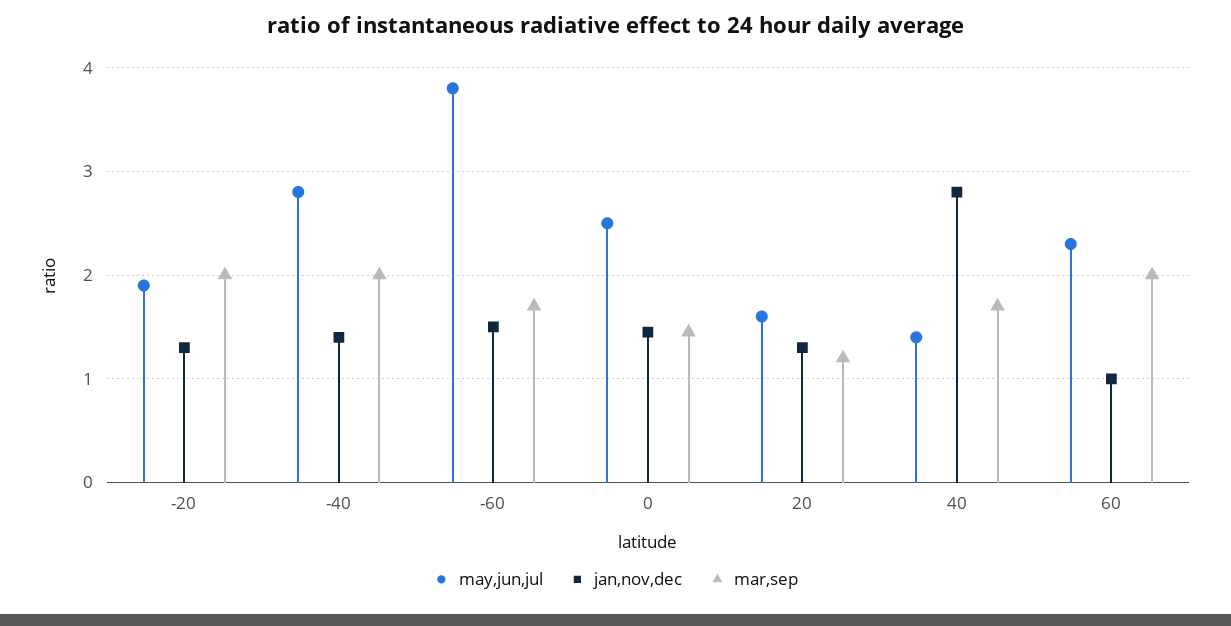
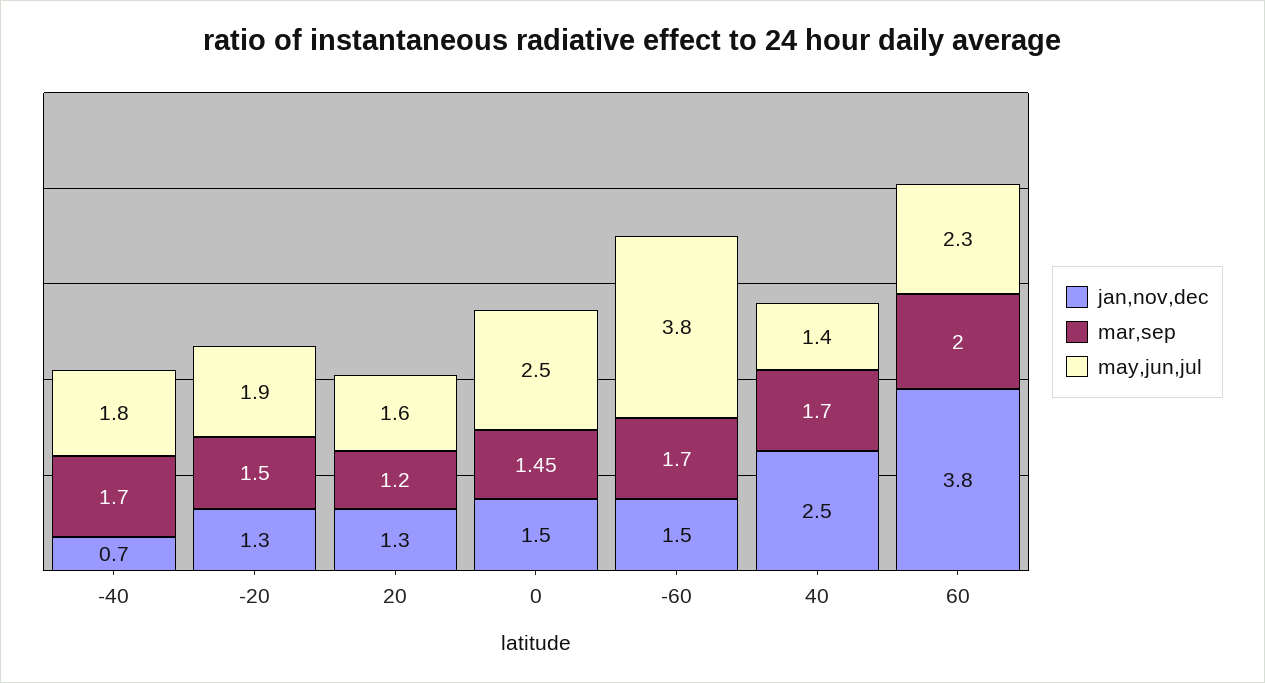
  {
    "may,jun,jul": {
      "-20": 1.9,
-     "-40": 2.8,
+     "-40": 1.8,
      "-60": 3.8,
      "0": 2.5,
      "20": 1.6,
      "40": 1.4,
      "60": 2.3
    },
    "jan,nov,dec": {
      "-20": 1.3,
-     "-40": 1.4,
+     "-40": 0.7,
      "-60": 1.5,
      "0": 1.5,
      "20": 1.3,
-     "40": 2.8,
+     "40": 2.5,
-     "60": 1
+     "60": 3.8
    },
    "mar,sep": {
-     "-20": 2,
+     "-20": 1.5,
-     "-40": 2,
+     "-40": 1.7,
      "-60": 1.7,
      "0": 1.45,
      "20": 1.2,
      "40": 1.7,
      "60": 2
    }
  }

